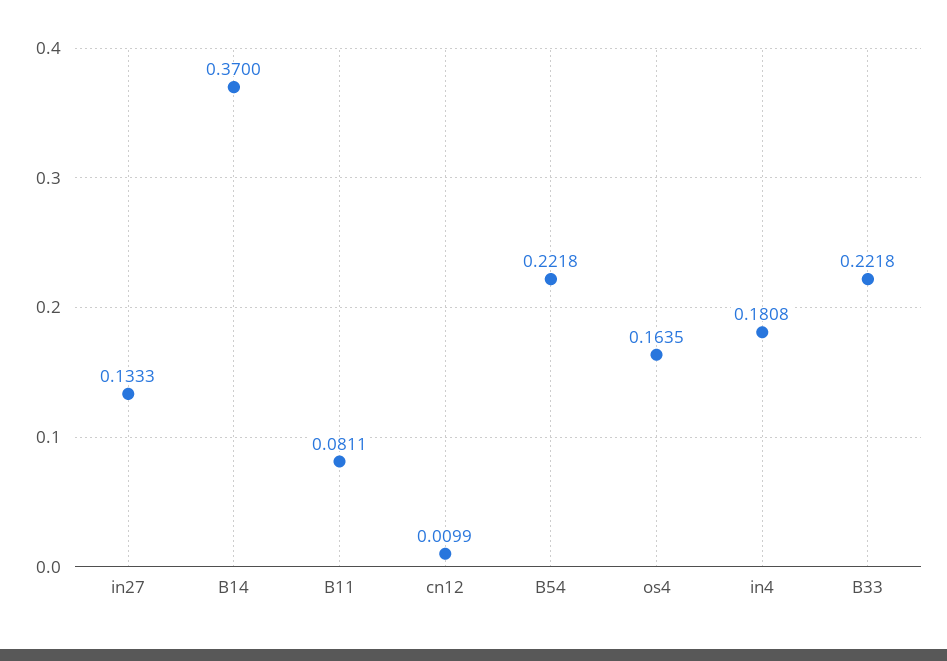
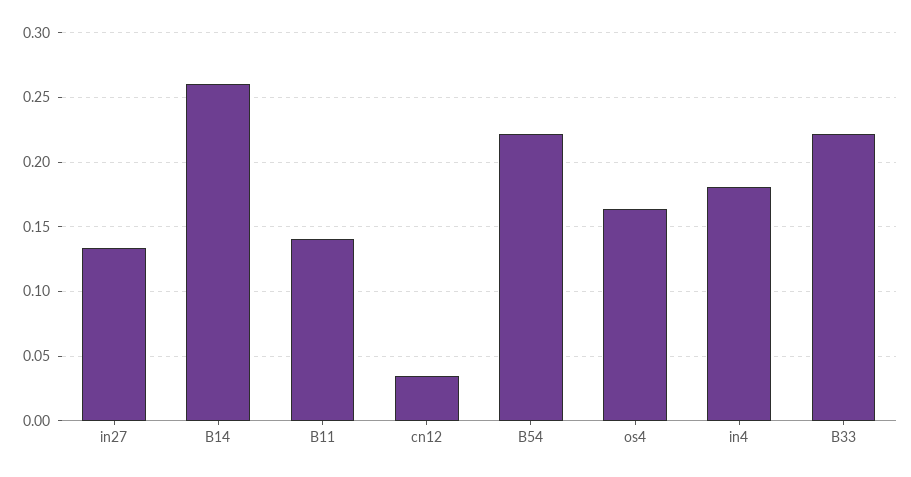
  {
    "in27": 0.1333,
-   "B14": 0.37,
+   "B14": 0.26,
-   "B11": 0.0811,
+   "B11": 0.14,
-   "cn12": 0.0099,
+   "cn12": 0.035,
    "B54": 0.2218,
    "os4": 0.1635,
    "in4": 0.1808,
    "B33": 0.2218
  }

